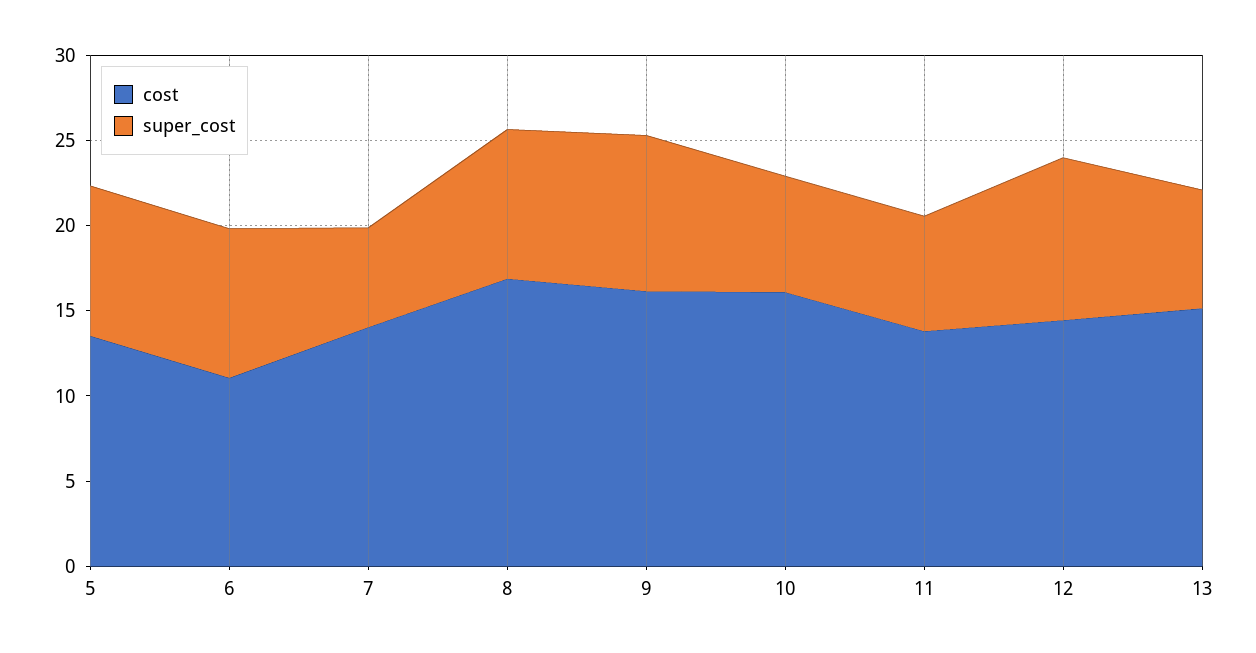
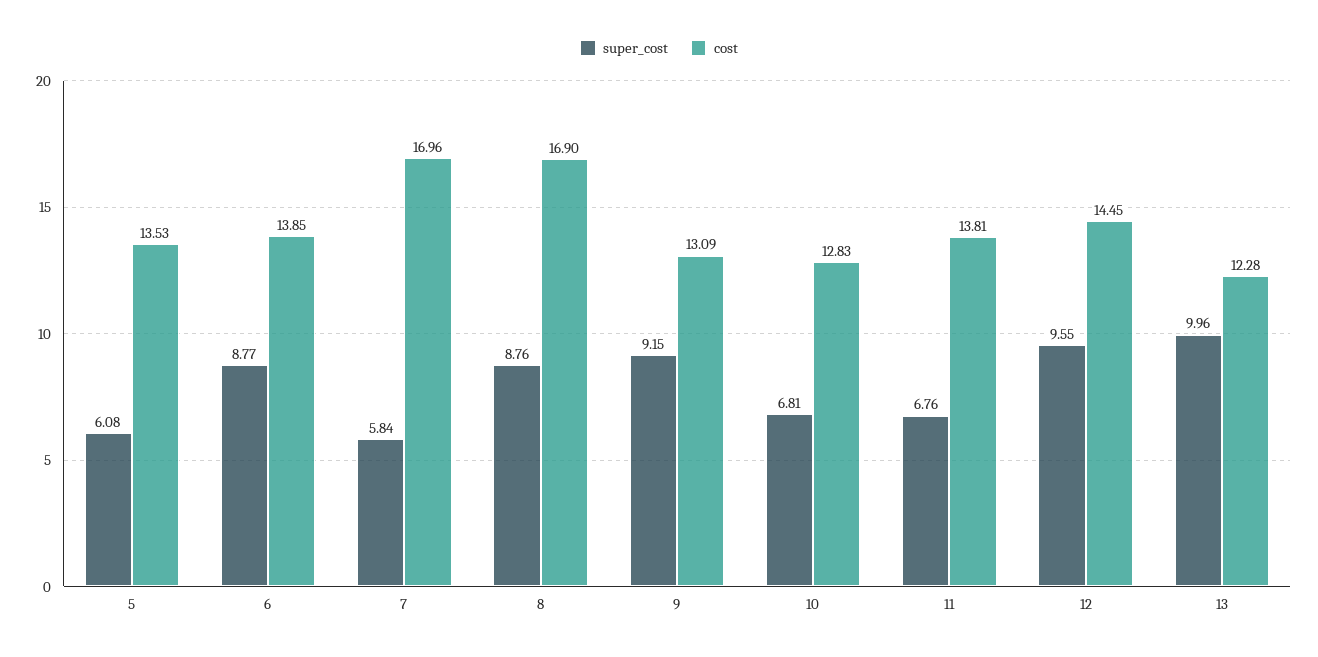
  {
    "cost": {
      "5": 13.53,
-     "6": 11,
+     "6": 13.85,
-     "7": 14,
+     "7": 16.96,
      "8": 16.9,
-     "9": 16,
+     "9": 13.09,
-     "10": 16,
+     "10": 12.83,
      "11": 13.81,
      "12": 14.45,
-     "13": 15
+     "13": 12.28
    },
    "super_cost": {
-     "5": 9,
+     "5": 6.08,
      "6": 8.77,
      "7": 5.84,
      "8": 8.76,
      "9": 9.15,
      "10": 6.81,
      "11": 6.76,
      "12": 9.55,
-     "13": 7
+     "13": 9.96
    }
  }

